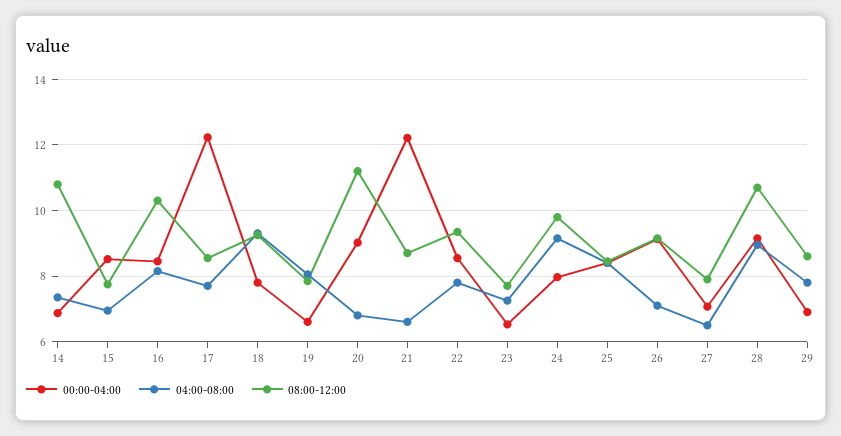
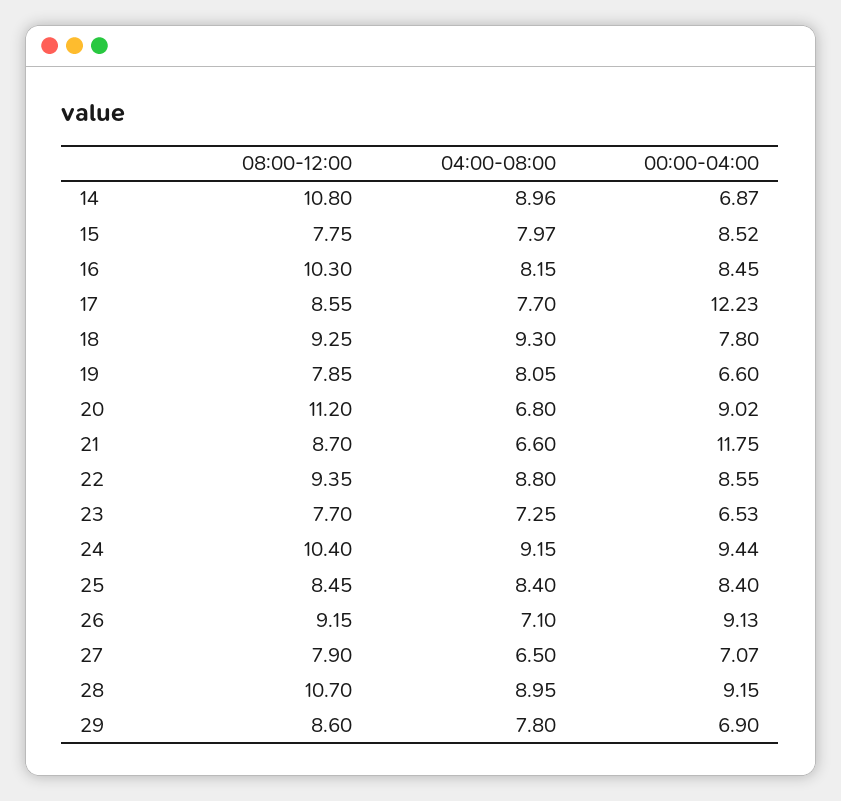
  {
    "00:00-04:00": {
      "14": 6.87,
      "15": 8.52,
      "16": 8.45,
      "17": 12.23,
      "18": 7.8,
      "19": 6.6,
      "20": 9.02,
-     "21": 12.2,
+     "21": 11.75,
      "22": 8.55,
      "23": 6.53,
-     "24": 8,
+     "24": 9.44,
      "25": 8.4,
      "26": 9.13,
      "27": 7.07,
      "28": 9.15,
      "29": 6.9
    },
    "04:00-08:00": {
-     "14": 7.4,
+     "14": 8.96,
-     "15": 7,
+     "15": 7.97,
      "16": 8.15,
      "17": 7.7,
      "18": 9.3,
      "19": 8.05,
      "20": 6.8,
      "21": 6.6,
-     "22": 7.8,
+     "22": 8.8,
      "23": 7.25,
      "24": 9.15,
      "25": 8.4,
      "26": 7.1,
      "27": 6.5,
      "28": 8.95,
      "29": 7.8
    },
    "08:00-12:00": {
      "14": 10.8,
      "15": 7.75,
      "16": 10.3,
      "17": 8.55,
      "18": 9.25,
      "19": 7.85,
      "20": 11.2,
      "21": 8.7,
      "22": 9.35,
      "23": 7.7,
-     "24": 9.8,
+     "24": 10.4,
      "25": 8.45,
      "26": 9.15,
      "27": 7.9,
      "28": 10.7,
      "29": 8.6
    }
  }

